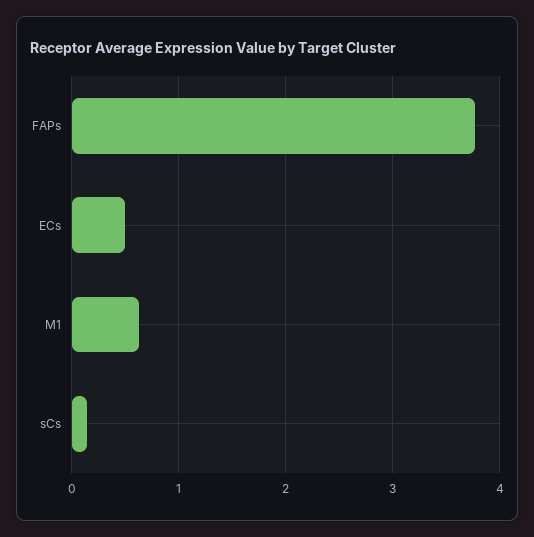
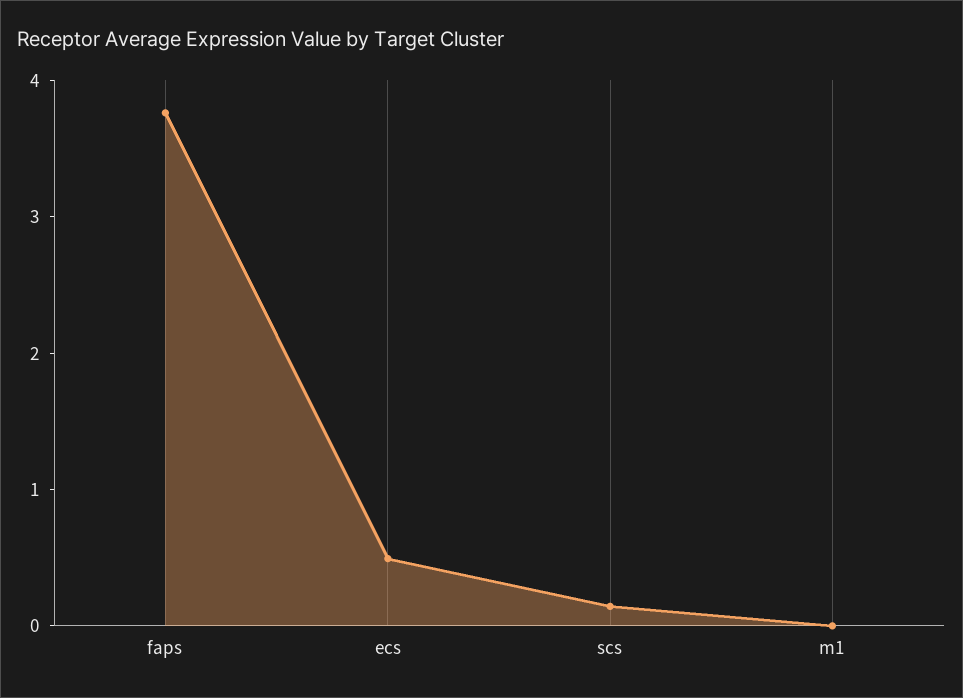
  {
    "FAPs": 3.8,
    "ECs": 0.5,
-   "M1": 0.6,
+   "M1": 0,
    "sCs": 0.1
  }

